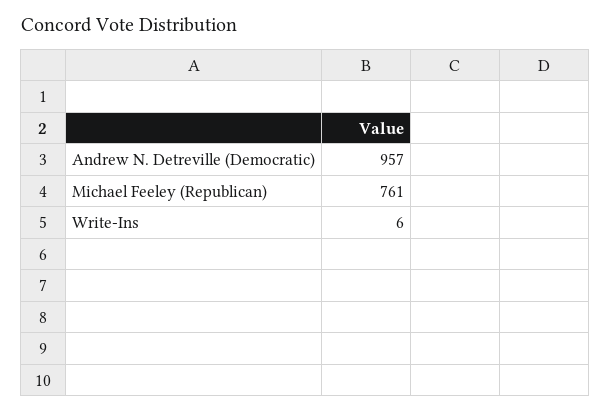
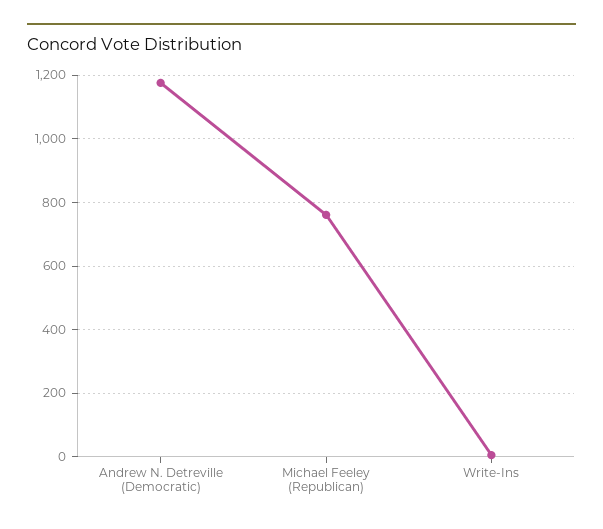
  {
-   "Andrew N. Detreville (Democratic)": 957,
+   "Andrew N. Detreville (Democratic)": 1180,
    "Michael Feeley (Republican)": 761,
    "Write-Ins": 6
  }

